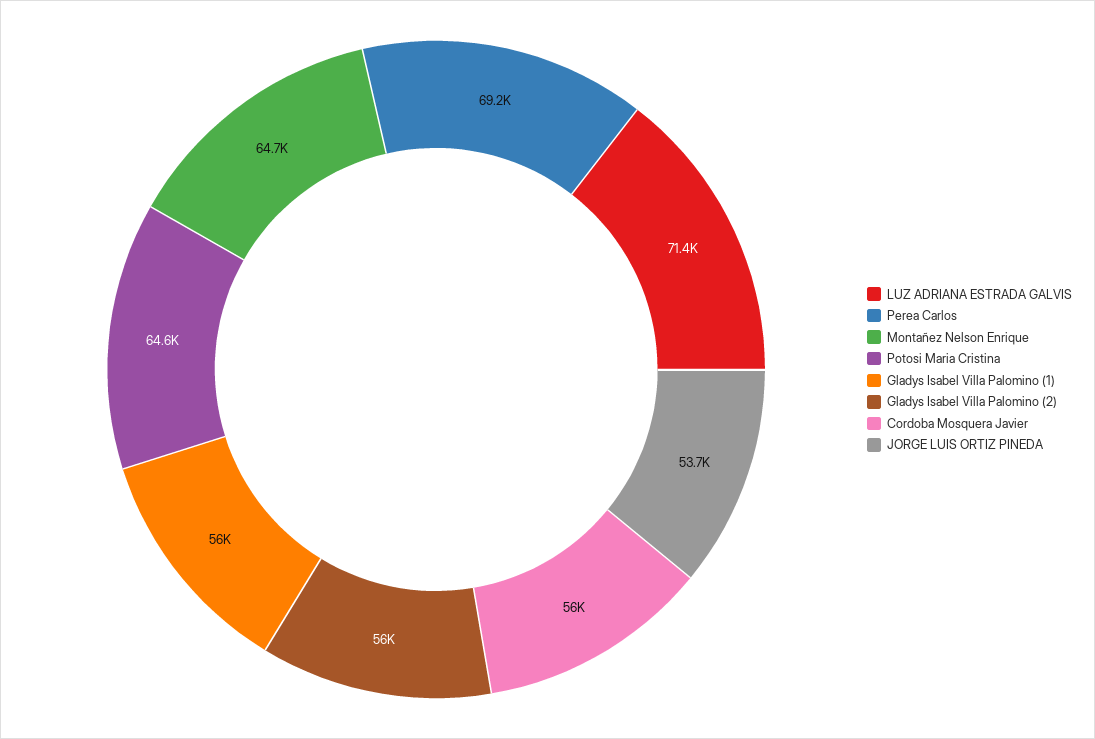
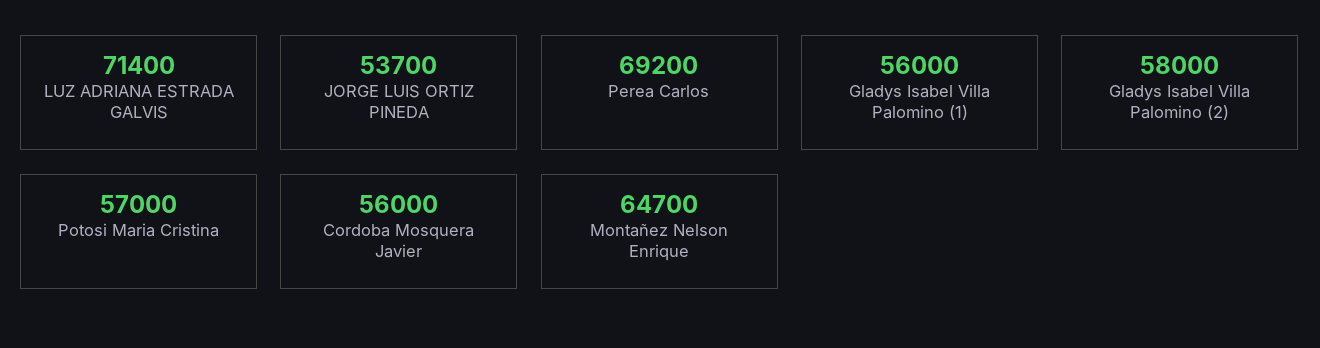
  {
    "LUZ ADRIANA ESTRADA GALVIS": 71400,
    "Perea Carlos": 69200,
    "Montañez Nelson Enrique": 64700,
-   "Potosi Maria Cristina": 64600,
+   "Potosi Maria Cristina": 57000,
    "Gladys Isabel Villa Palomino (1)": 56000,
-   "Gladys Isabel Villa Palomino (2)": 56000,
+   "Gladys Isabel Villa Palomino (2)": 58000,
    "Cordoba Mosquera Javier": 56000,
    "JORGE LUIS ORTIZ PINEDA": 53700
  }

